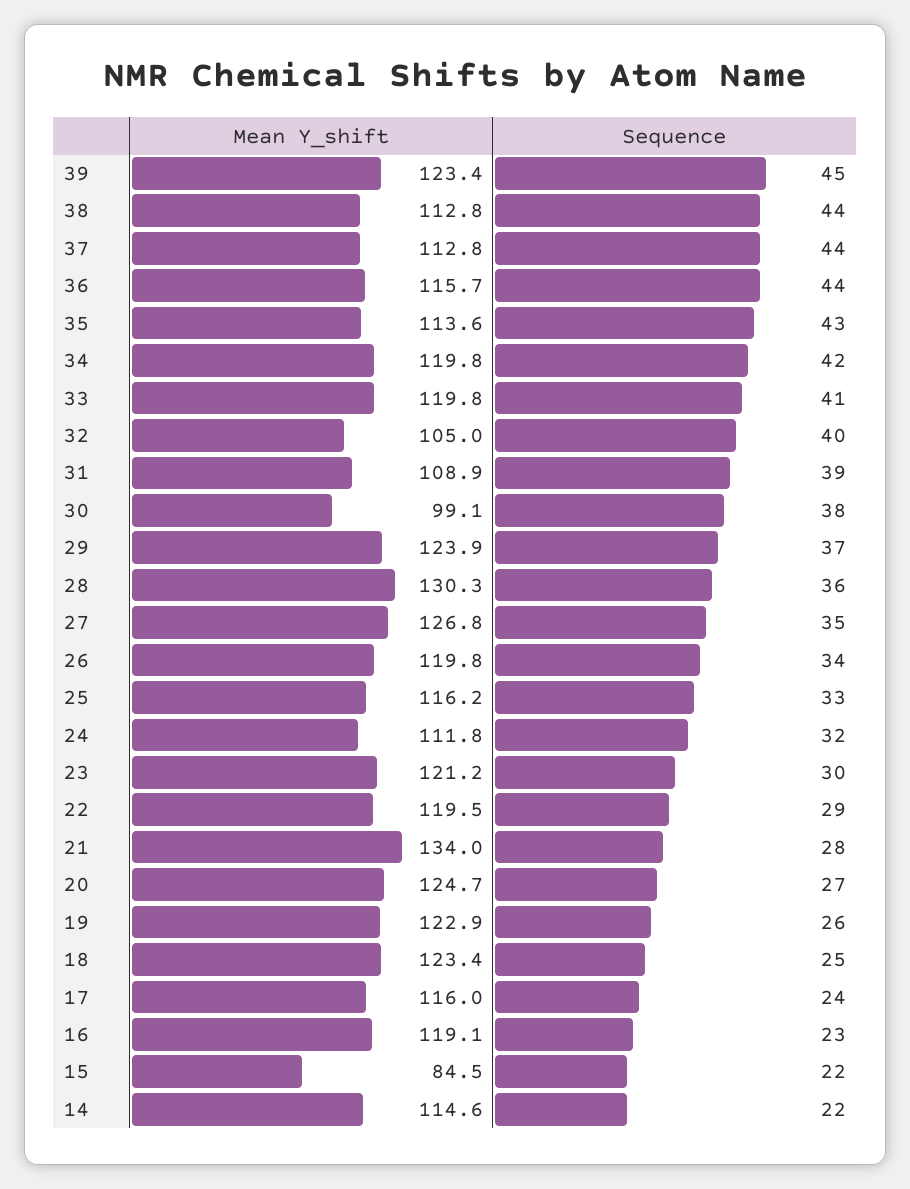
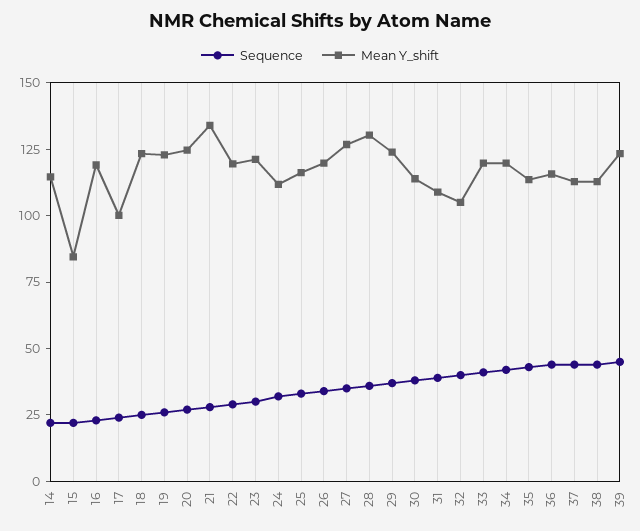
  {
    "Mean Y_shift": {
      "39": 123.4,
      "38": 112.8,
      "37": 112.8,
      "36": 115.7,
      "35": 113.6,
      "34": 119.8,
      "33": 119.8,
      "32": 105,
      "31": 108.9,
-     "30": 99.1,
+     "30": 115,
      "29": 123.9,
      "28": 130.3,
      "27": 126.8,
      "26": 119.8,
      "25": 116.2,
      "24": 111.8,
      "23": 121.2,
      "22": 119.5,
      "21": 134,
      "20": 124.7,
      "19": 122.9,
      "18": 123.4,
-     "17": 116,
+     "17": 100,
      "16": 119.1,
      "15": 84.5,
      "14": 114.6
    },
    "Sequence": {
      "39": 45,
      "38": 44,
      "37": 44,
      "36": 44,
      "35": 43,
      "34": 42,
      "33": 41,
      "32": 40,
      "31": 39,
      "30": 38,
      "29": 37,
      "28": 36,
      "27": 35,
      "26": 34,
      "25": 33,
      "24": 32,
      "23": 30,
      "22": 29,
      "21": 28,
      "20": 27,
      "19": 26,
      "18": 25,
      "17": 24,
      "16": 23,
      "15": 22,
      "14": 22
    }
  }

